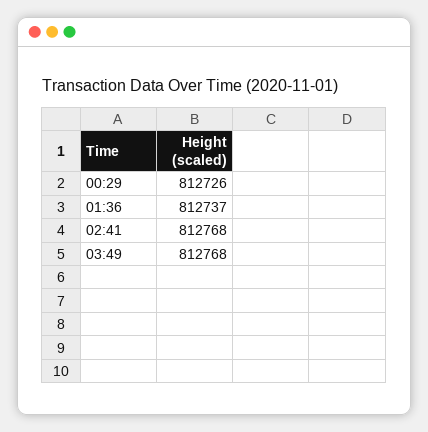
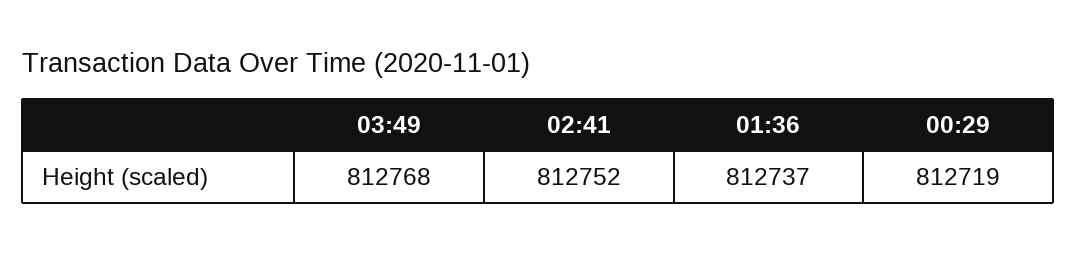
  {
-   "00:29": 812726,
+   "00:29": 812719,
    "01:36": 812737,
-   "02:41": 812768,
+   "02:41": 812752,
    "03:49": 812768
  }

